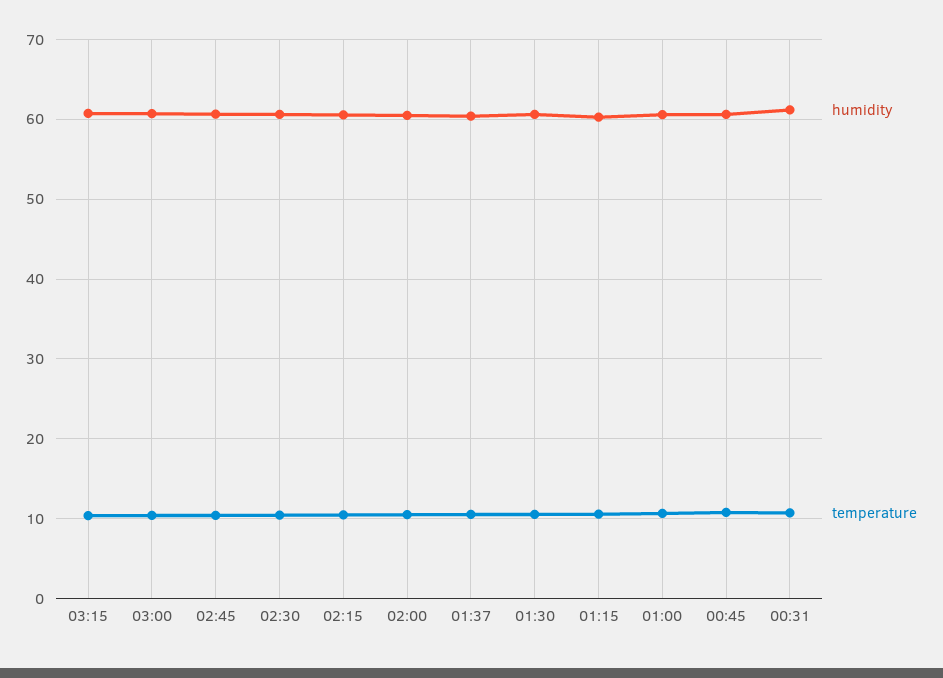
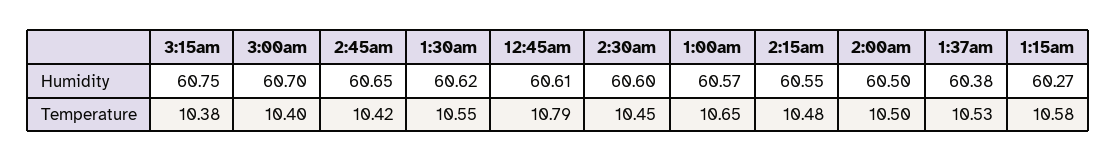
  {
    "humidity": {
      "03:15": 60.75,
      "03:00": 60.7,
      "02:45": 60.65,
      "02:30": 60.6,
      "02:15": 60.55,
      "02:00": 60.5,
      "01:37": 60.38,
      "01:30": 60.62,
      "01:15": 60.27,
      "01:00": 60.57,
-     "00:45": 60.61,
+     "00:45": 60.61
-     "00:31": 61
    },
    "temperature": {
      "03:15": 10.38,
      "03:00": 10.4,
      "02:45": 10.42,
      "02:30": 10.45,
      "02:15": 10.48,
      "02:00": 10.5,
      "01:37": 10.53,
      "01:30": 10.55,
      "01:15": 10.58,
      "01:00": 10.65,
-     "00:45": 10.79,
+     "00:45": 10.79
-     "00:31": 11
    }
  }

